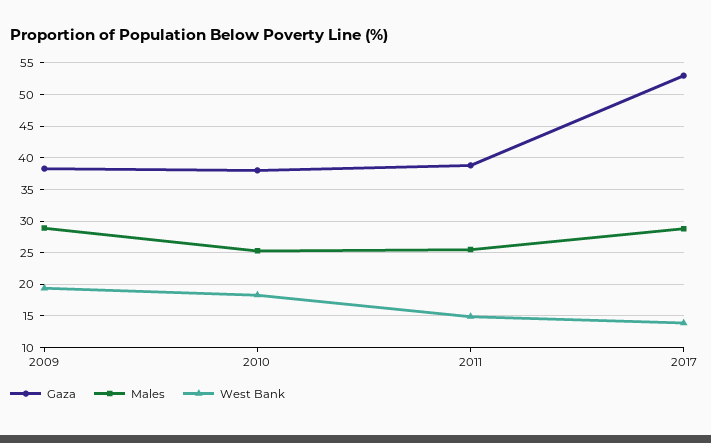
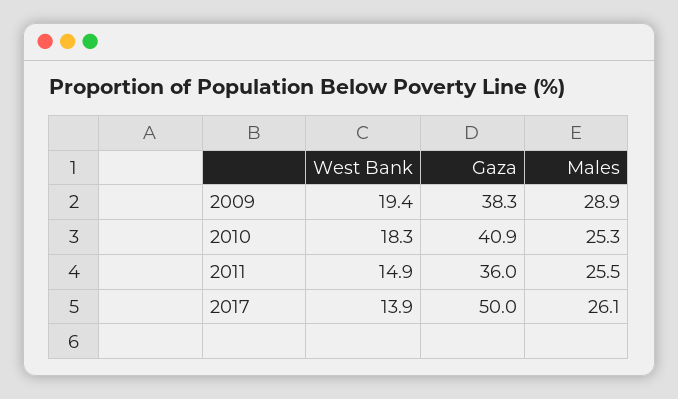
  {
    "Gaza": {
      "2009": 38.3,
-     "2010": 38,
+     "2010": 40.9,
-     "2011": 39,
+     "2011": 36,
-     "2017": 53
+     "2017": 50
    },
    "Males": {
      "2009": 28.9,
      "2010": 25.3,
      "2011": 25.5,
-     "2017": 29
+     "2017": 26.1
    },
    "West Bank": {
      "2009": 19.4,
      "2010": 18.3,
      "2011": 14.9,
      "2017": 13.9
    }
  }

